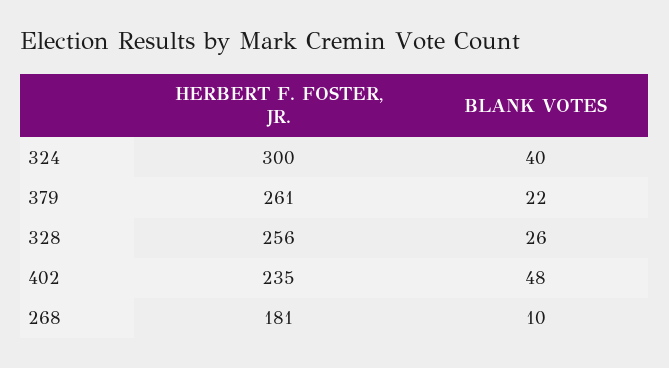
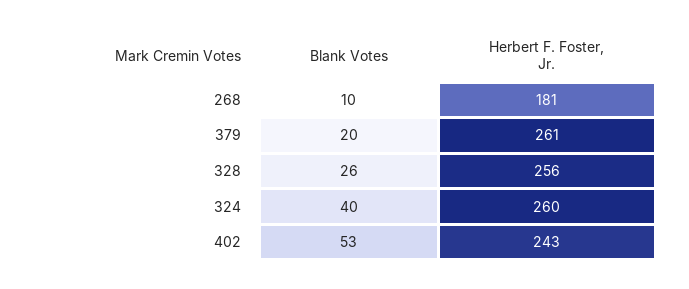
  {
    "HERBERT F. FOSTER, JR.": {
-     "324": 300,
+     "324": 260,
      "379": 261,
      "328": 256,
-     "402": 235,
+     "402": 243,
      "268": 181
    },
    "BLANK VOTES": {
      "324": 40,
-     "379": 22,
+     "379": 20,
      "328": 26,
-     "402": 48,
+     "402": 53,
      "268": 10
    }
  }

